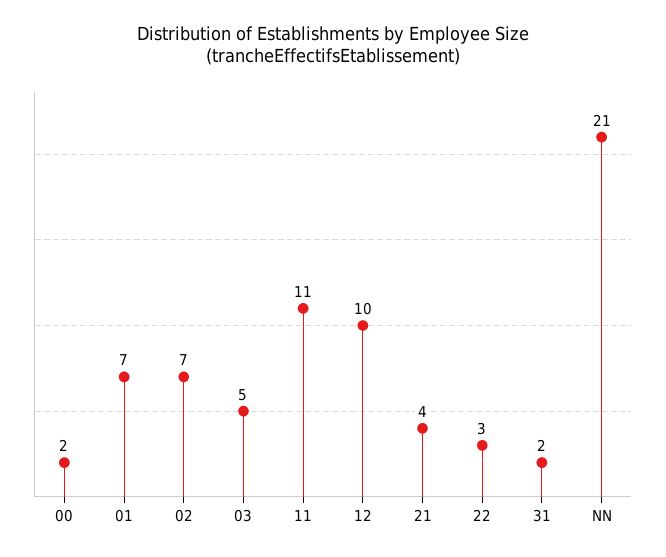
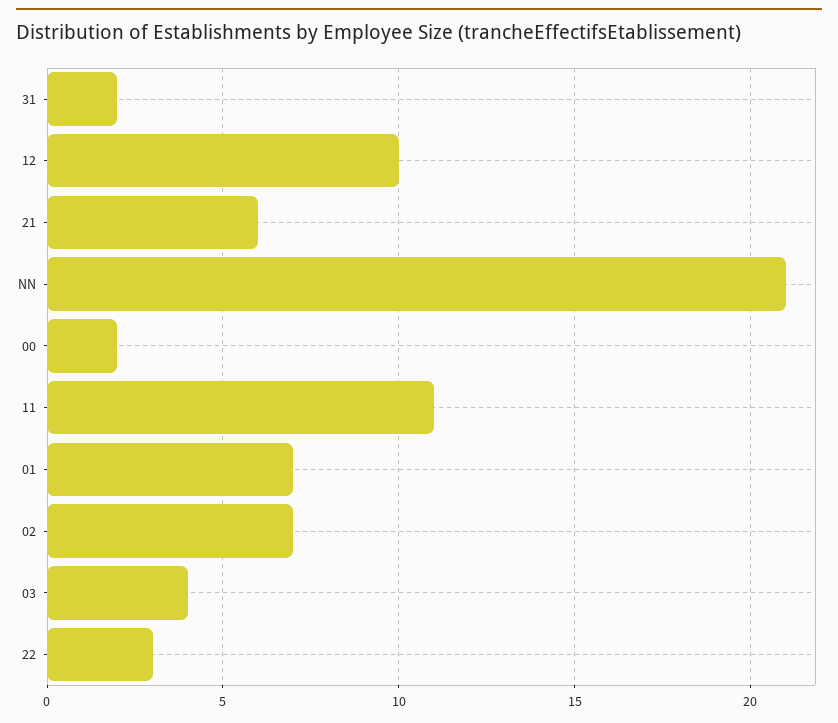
  {
    "00": 2,
    "01": 7,
    "02": 7,
-   "03": 5,
+   "03": 4,
    "11": 11,
    "12": 10,
-   "21": 4,
+   "21": 6,
    "22": 3,
    "31": 2,
    "NN": 21
  }

